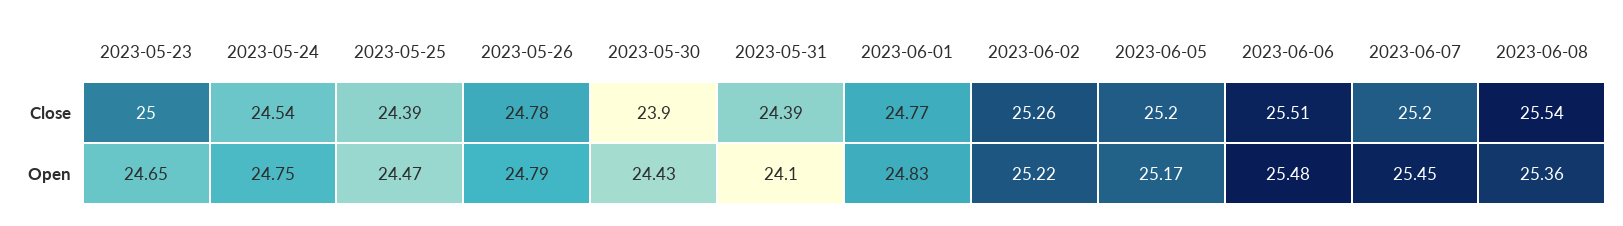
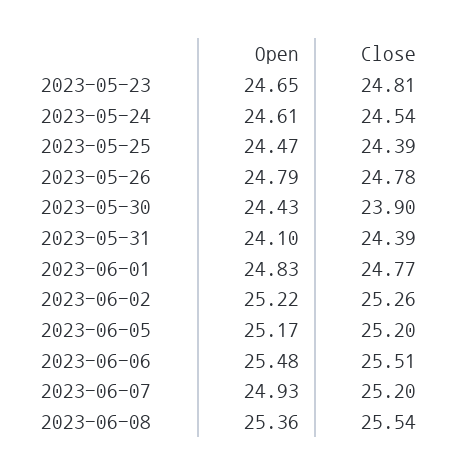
  {
    "2023-05-23": {
-     "Close": 25,
+     "Close": 24.81,
      "Open": 24.65
    },
    "2023-05-24": {
      "Close": 24.54,
-     "Open": 24.75
+     "Open": 24.61
    },
    "2023-05-25": {
      "Close": 24.39,
      "Open": 24.47
    },
    "2023-05-26": {
      "Close": 24.78,
      "Open": 24.79
    },
    "2023-05-30": {
      "Close": 23.9,
      "Open": 24.43
    },
    "2023-05-31": {
      "Close": 24.39,
      "Open": 24.1
    },
    "2023-06-01": {
      "Close": 24.77,
      "Open": 24.83
    },
    "2023-06-02": {
      "Close": 25.26,
      "Open": 25.22
    },
    "2023-06-05": {
      "Close": 25.2,
      "Open": 25.17
    },
    "2023-06-06": {
      "Close": 25.51,
      "Open": 25.48
    },
    "2023-06-07": {
      "Close": 25.2,
-     "Open": 25.45
+     "Open": 24.93
    },
    "2023-06-08": {
      "Close": 25.54,
      "Open": 25.36
    }
  }

